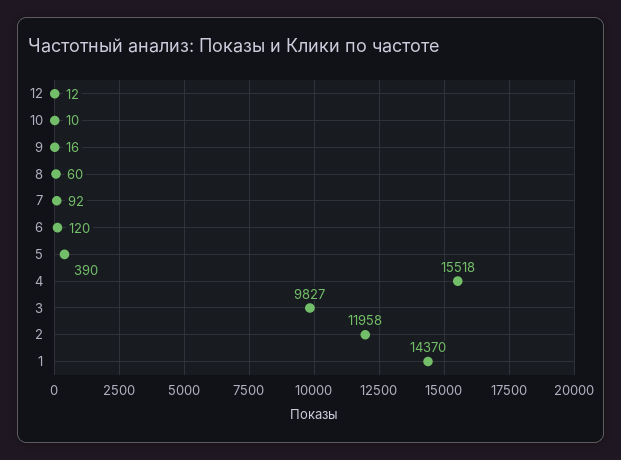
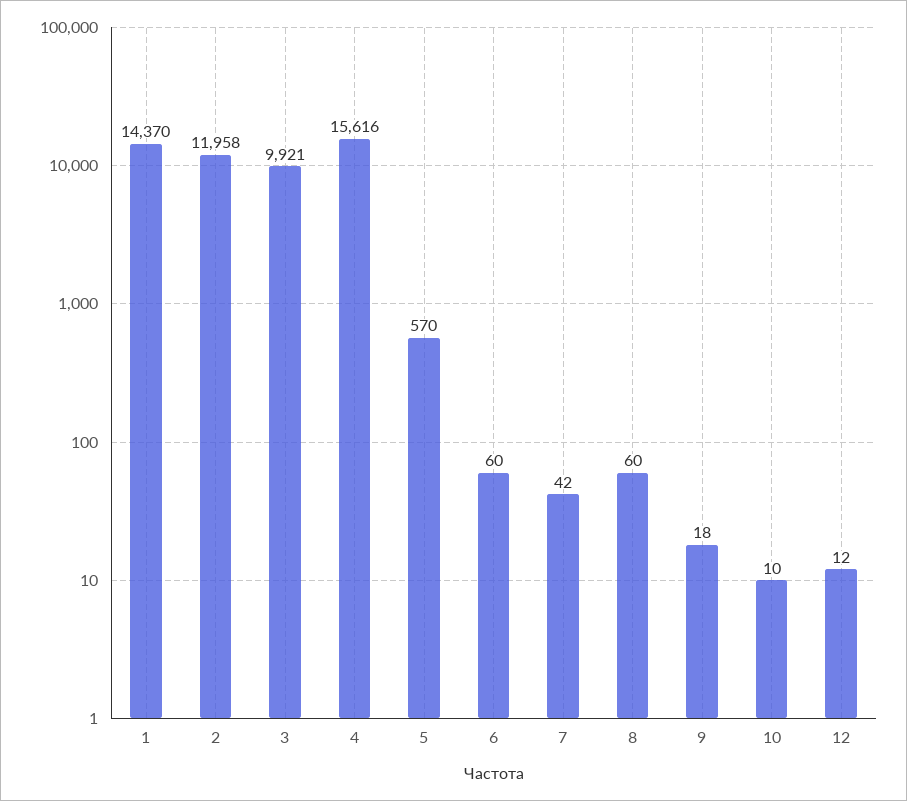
  {
    "12": 12,
    "10": 10,
-   "9": 16,
+   "9": 18,
    "8": 60,
-   "7": 92,
+   "7": 42,
-   "6": 120,
+   "6": 60,
-   "5": 390,
+   "5": 570,
-   "4": 15518,
+   "4": 15616,
-   "3": 9827,
+   "3": 9921,
    "2": 11958,
    "1": 14370
  }

